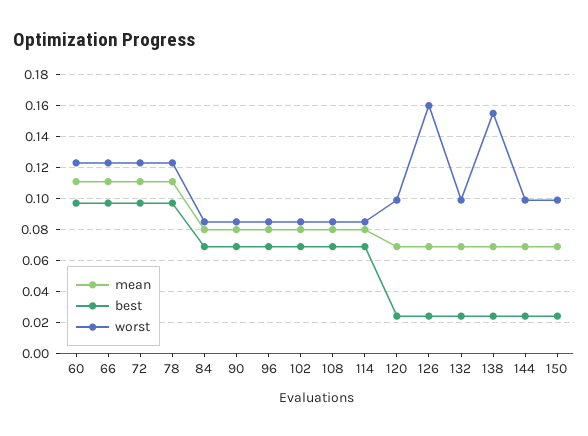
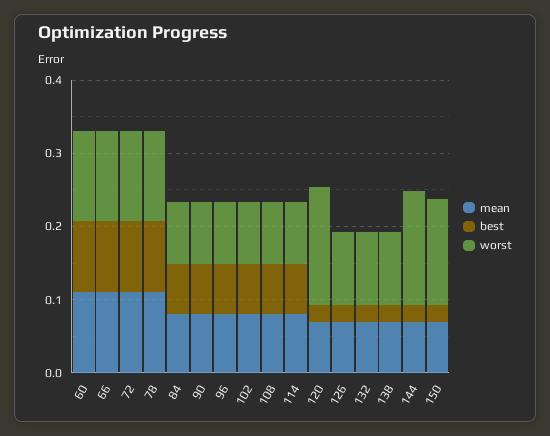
  {
    "mean": {
      "60": 0.11,
      "66": 0.11,
      "72": 0.11,
      "78": 0.11,
      "84": 0.08,
      "90": 0.08,
      "96": 0.08,
      "102": 0.08,
      "108": 0.08,
      "114": 0.08,
      "120": 0.07,
      "126": 0.07,
      "132": 0.07,
      "138": 0.07,
      "144": 0.07,
      "150": 0.07
    },
    "best": {
      "60": 0.095,
      "66": 0.095,
      "72": 0.095,
      "78": 0.095,
      "84": 0.07,
      "90": 0.07,
      "96": 0.07,
      "102": 0.07,
      "108": 0.07,
      "114": 0.07,
      "120": 0.025,
      "126": 0.025,
      "132": 0.025,
      "138": 0.025,
      "144": 0.025,
      "150": 0.025
    },
    "worst": {
      "60": 0.125,
      "66": 0.125,
      "72": 0.125,
      "78": 0.125,
      "84": 0.085,
      "90": 0.085,
      "96": 0.085,
      "102": 0.085,
      "108": 0.085,
      "114": 0.085,
-     "120": 0.1,
+     "120": 0.16,
-     "126": 0.16,
+     "126": 0.1,
      "132": 0.1,
-     "138": 0.155,
+     "138": 0.1,
-     "144": 0.1,
+     "144": 0.16,
-     "150": 0.1
+     "150": 0.14
    }
  }

